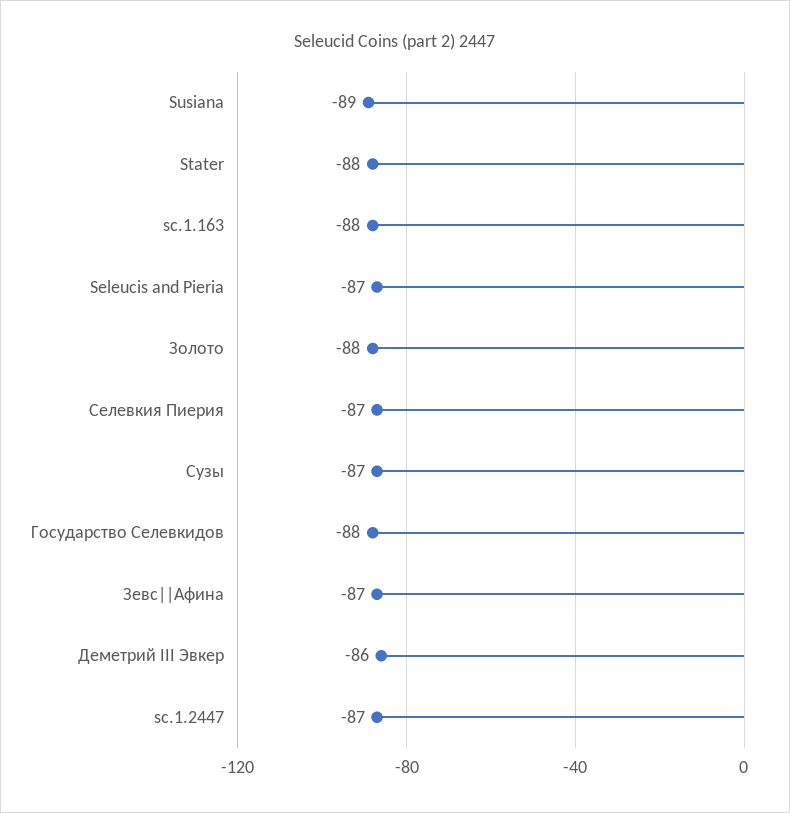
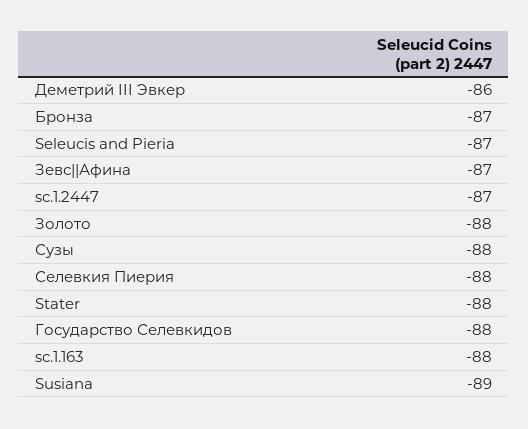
  {
    "Susiana": -89,
    "Stater": -88,
    "sc.1.163": -88,
    "Seleucis and Pieria": -87,
    "Золото": -88,
-   "Селевкия Пиерия": -87,
+   "Селевкия Пиерия": -88,
-   "Сузы": -87,
+   "Сузы": -88,
    "Государство Селевкидов": -88,
    "Зевс||Афина": -87,
    "Деметрий III Эвкер": -86,
-   "sc.1.2447": -87
+   "sc.1.2447": -87,
+   "Бронза": -87
  }

